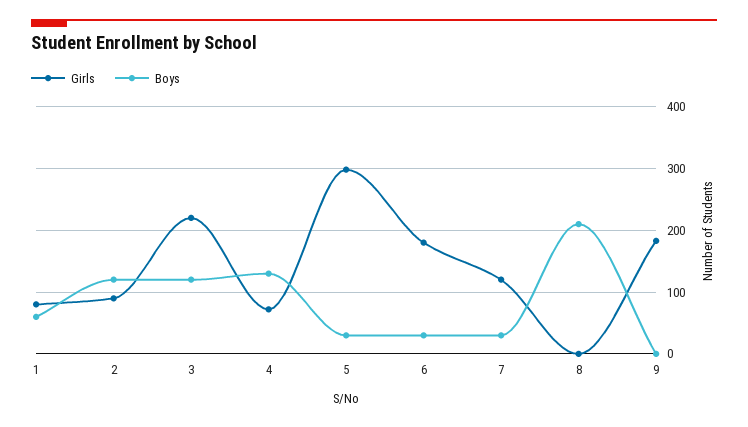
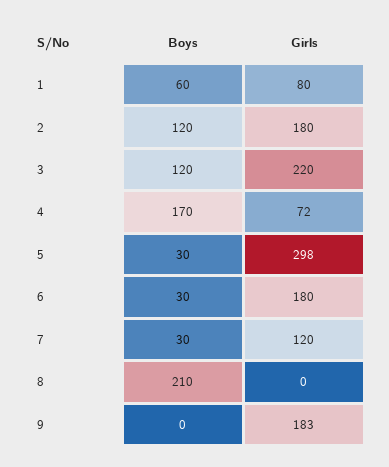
  {
    "Girls": {
      "1": 80,
-     "2": 90,
+     "2": 180,
      "3": 220,
      "4": 72,
      "5": 298,
      "6": 180,
      "7": 120,
      "8": 0,
      "9": 183
    },
    "Boys": {
      "1": 60,
      "2": 120,
      "3": 120,
-     "4": 130,
+     "4": 170,
      "5": 30,
      "6": 30,
      "7": 30,
      "8": 210,
      "9": 0
    }
  }

